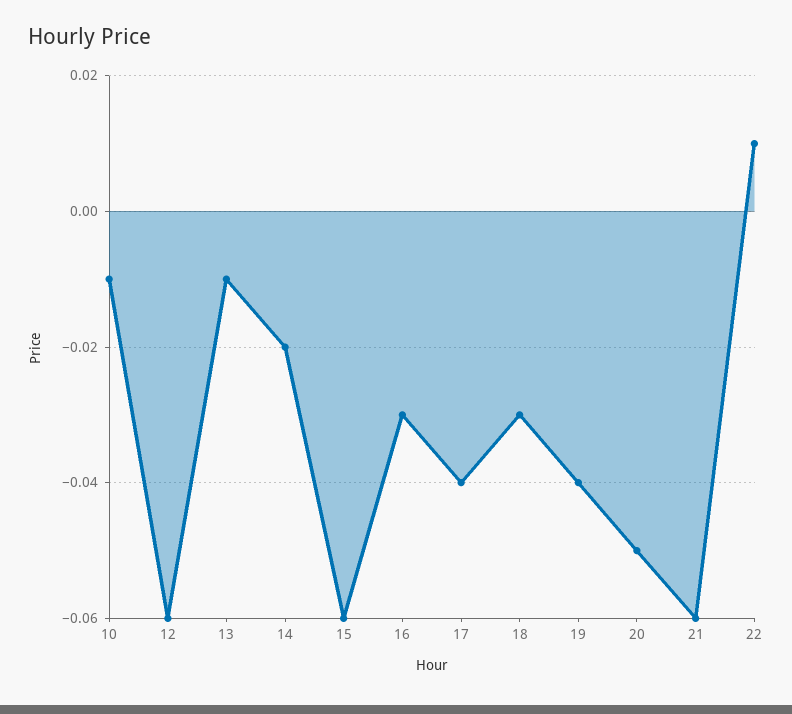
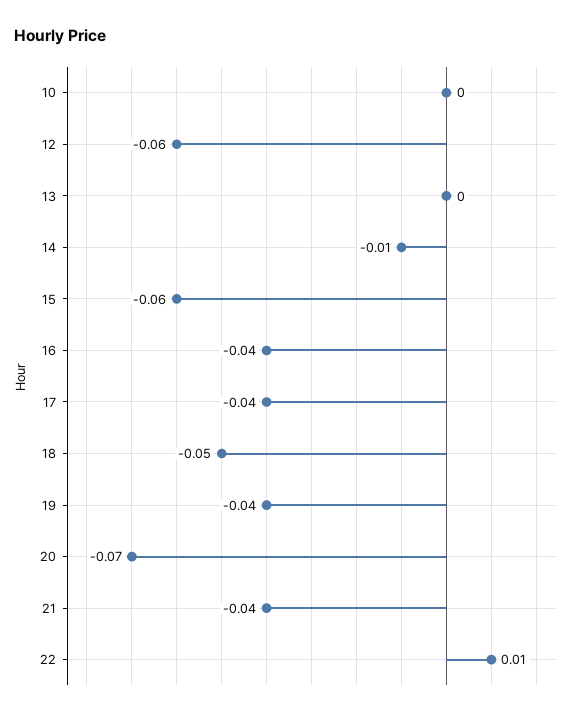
  {
-   "10": -0.01,
+   "10": 0,
    "12": -0.06,
-   "13": -0.01,
+   "13": 0,
-   "14": -0.02,
+   "14": -0.01,
    "15": -0.06,
-   "16": -0.03,
+   "16": -0.04,
    "17": -0.04,
-   "18": -0.03,
+   "18": -0.05,
    "19": -0.04,
-   "20": -0.05,
+   "20": -0.07,
-   "21": -0.06,
+   "21": -0.04,
    "22": 0.01
  }

